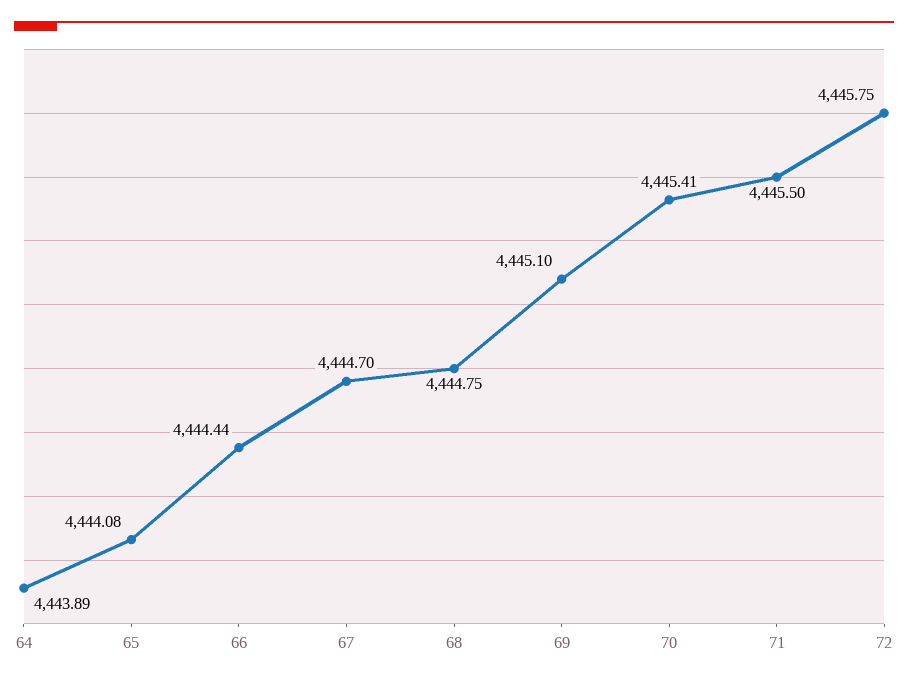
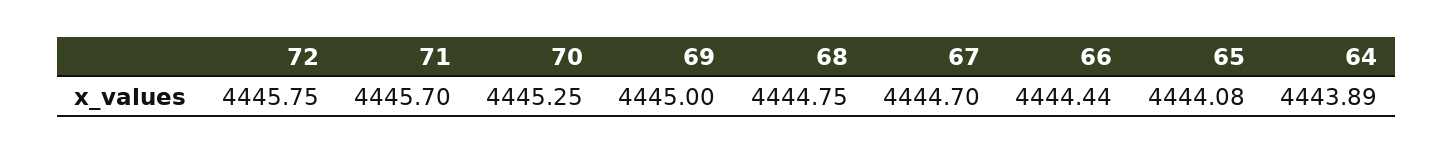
  {
    "64": 4443.89,
    "65": 4444.08,
    "66": 4444.44,
    "67": 4444.7,
    "68": 4444.75,
-   "69": 4445.1,
+   "69": 4445,
-   "70": 4445.41,
+   "70": 4445.25,
-   "71": 4445.5,
+   "71": 4445.7,
    "72": 4445.75
  }

